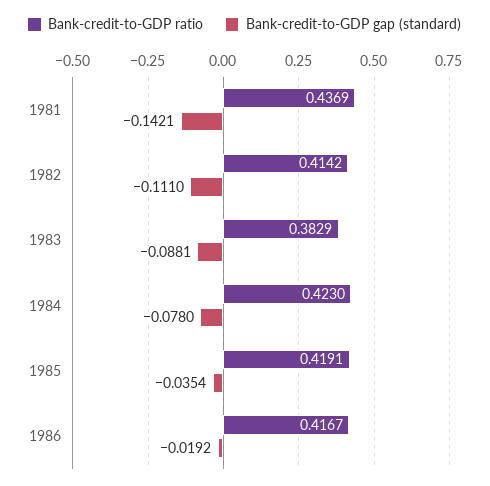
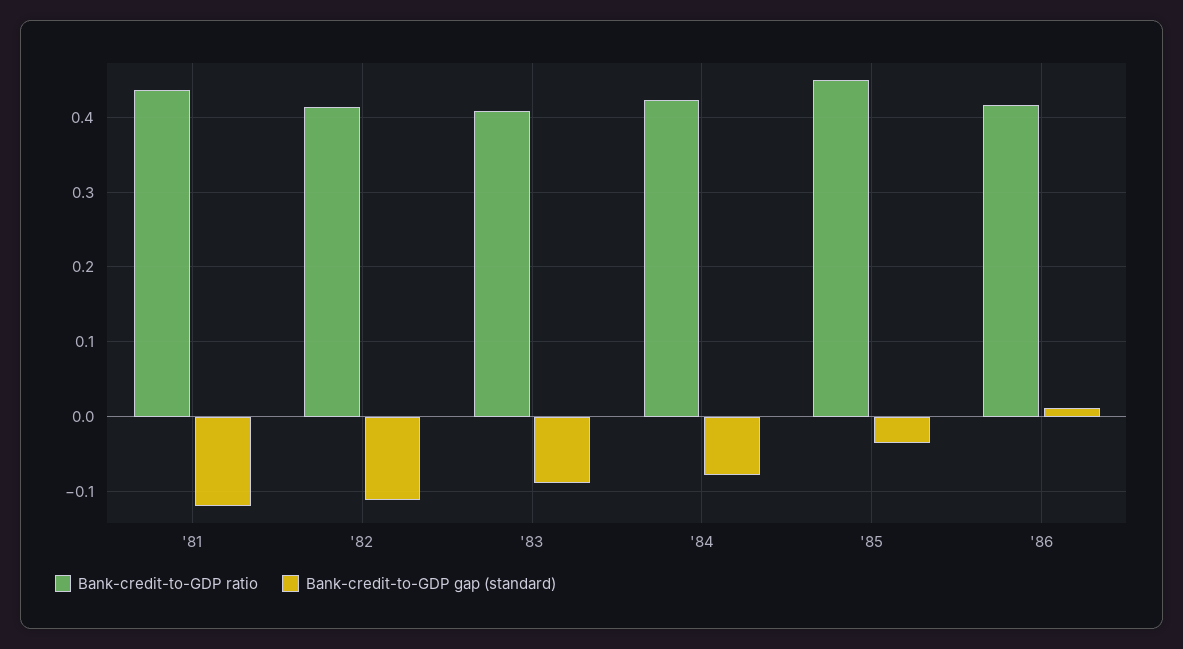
  {
    "Bank-credit-to-GDP ratio": {
      "1981": 0.4369,
      "1982": 0.4142,
-     "1983": 0.3829,
+     "1983": 0.41,
      "1984": 0.423,
-     "1985": 0.4191,
+     "1985": 0.45,
      "1986": 0.4167
    },
    "Bank-credit-to-GDP gap (standard)": {
-     "1981": -0.1421,
+     "1981": -0.12,
      "1982": -0.111,
      "1983": -0.0881,
      "1984": -0.078,
      "1985": -0.0354,
-     "1986": -0.0192
+     "1986": 0.01
    }
  }

